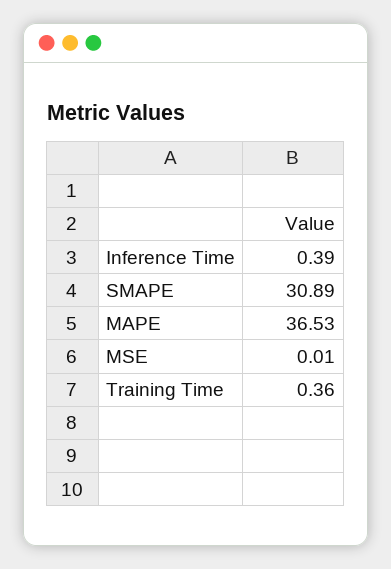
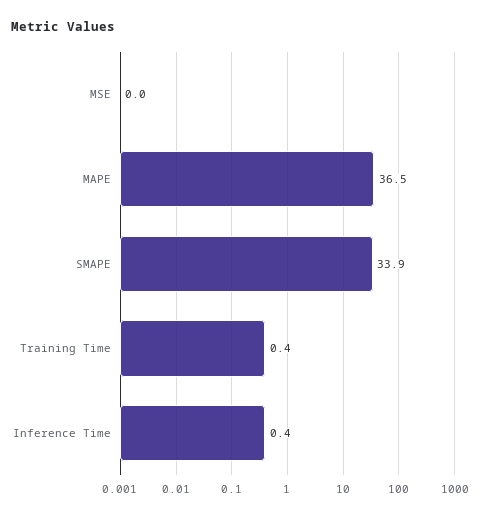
  {
    "Inference Time": 0.39,
-   "SMAPE": 30.89,
+   "SMAPE": 33.9,
    "MAPE": 36.53,
    "MSE": 0.01,
    "Training Time": 0.36
  }

